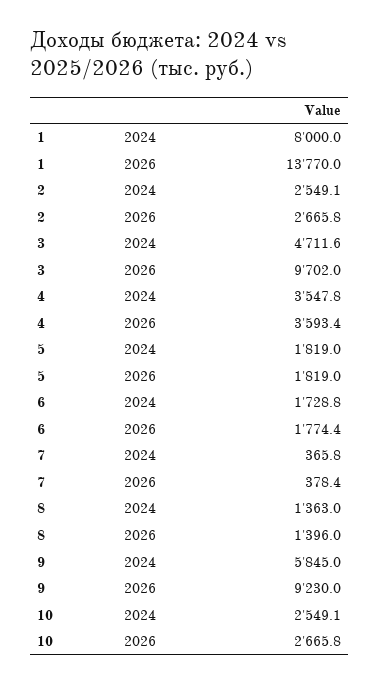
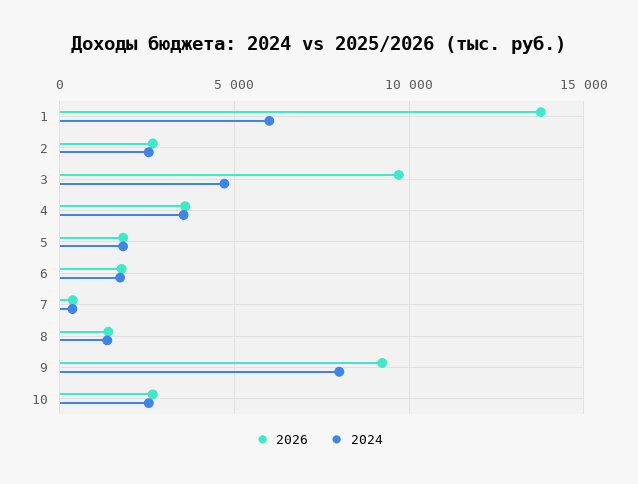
  {
    "2024": {
-     "1": 8000,
+     "1": 6000,
      "2": 2549.1,
      "3": 4711.6,
      "4": 3547.8,
      "5": 1819,
      "6": 1728.8,
      "7": 365.8,
      "8": 1363,
-     "9": 5845,
+     "9": 8000,
      "10": 2549.1
    },
    "2026": {
      "1": 13770,
      "2": 2665.8,
      "3": 9702,
      "4": 3593.4,
      "5": 1819,
      "6": 1774.4,
      "7": 378.4,
      "8": 1396,
      "9": 9230,
      "10": 2665.8
    }
  }

